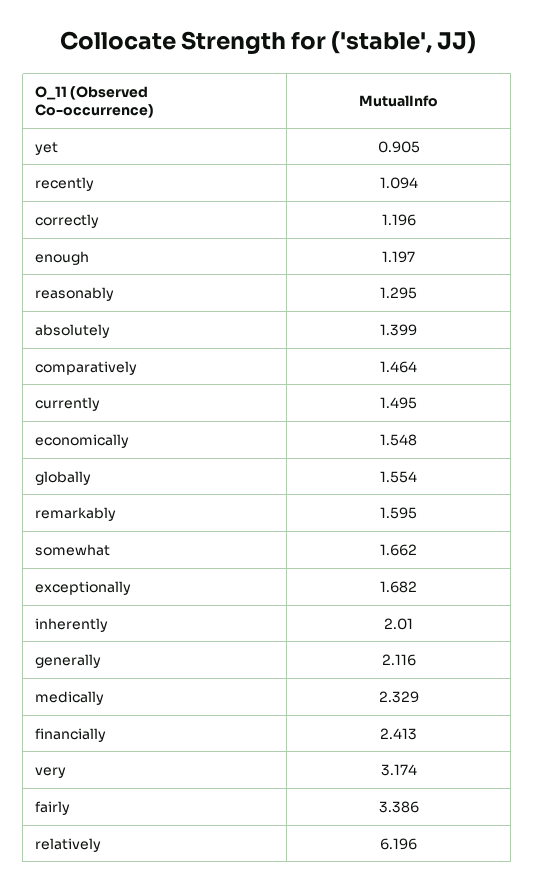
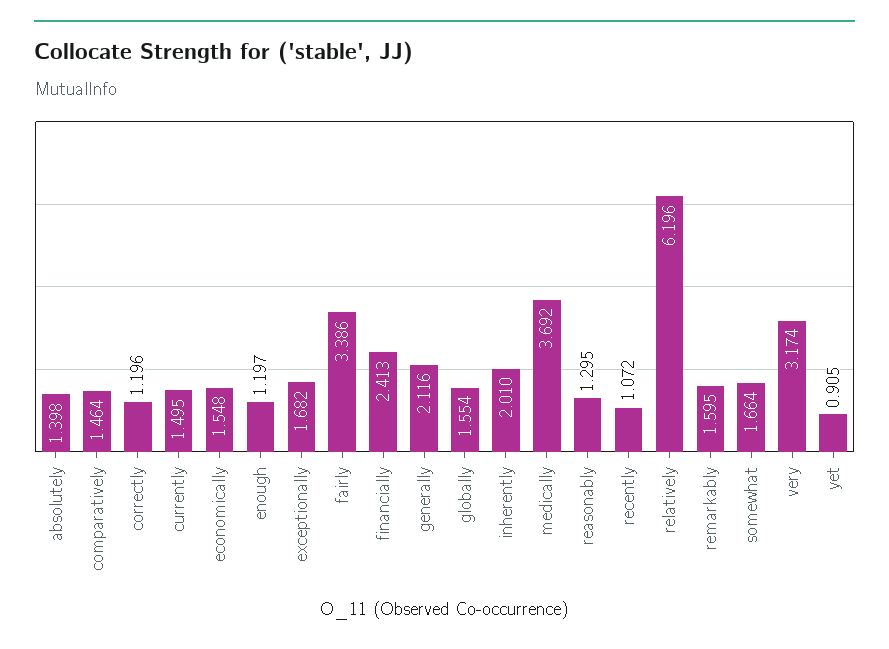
  {
    "yet": 0.905,
-   "recently": 1.094,
+   "recently": 1.072,
    "correctly": 1.196,
    "enough": 1.197,
    "reasonably": 1.295,
-   "absolutely": 1.399,
+   "absolutely": 1.398,
    "comparatively": 1.464,
    "currently": 1.495,
    "economically": 1.548,
    "globally": 1.554,
    "remarkably": 1.595,
-   "somewhat": 1.662,
+   "somewhat": 1.664,
    "exceptionally": 1.682,
    "inherently": 2.01,
    "generally": 2.116,
-   "medically": 2.329,
+   "medically": 3.692,
    "financially": 2.413,
    "very": 3.174,
    "fairly": 3.386,
    "relatively": 6.196
  }

